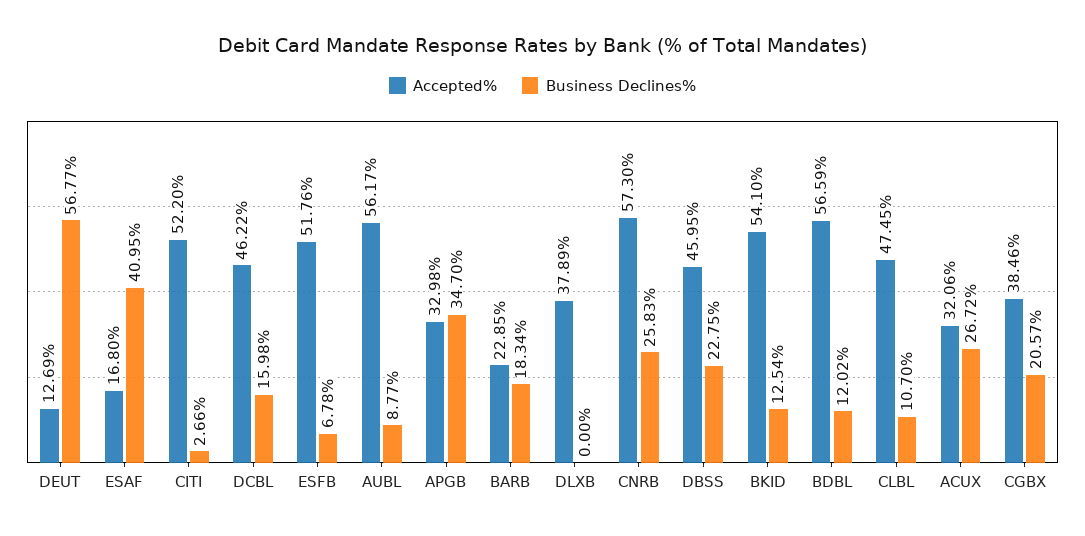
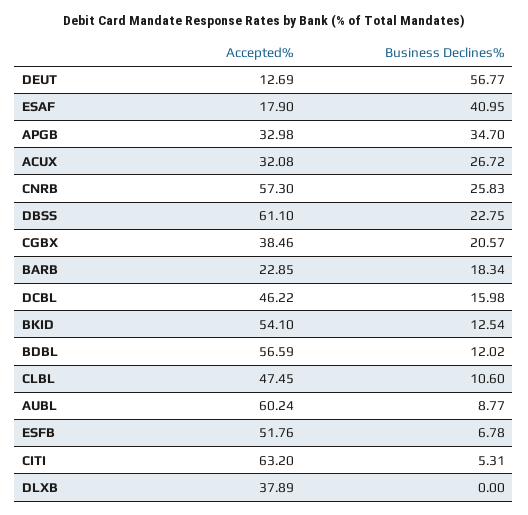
  {
    "Accepted%": {
      "DEUT": 12.69,
-     "ESAF": 16.8,
+     "ESAF": 17.9,
-     "CITI": 52.2,
+     "CITI": 63.2,
      "DCBL": 46.22,
      "ESFB": 51.76,
-     "AUBL": 56.17,
+     "AUBL": 60.24,
      "APGB": 32.98,
      "BARB": 22.85,
      "DLXB": 37.89,
      "CNRB": 57.3,
-     "DBSS": 45.95,
+     "DBSS": 61.1,
      "BKID": 54.1,
      "BDBL": 56.59,
      "CLBL": 47.45,
-     "ACUX": 32.06,
+     "ACUX": 32.08,
      "CGBX": 38.46
    },
    "Business Declines%": {
      "DEUT": 56.77,
      "ESAF": 40.95,
-     "CITI": 2.66,
+     "CITI": 5.31,
      "DCBL": 15.98,
      "ESFB": 6.78,
      "AUBL": 8.77,
      "APGB": 34.7,
      "BARB": 18.34,
      "DLXB": 0,
      "CNRB": 25.83,
      "DBSS": 22.75,
      "BKID": 12.54,
      "BDBL": 12.02,
-     "CLBL": 10.7,
+     "CLBL": 10.6,
      "ACUX": 26.72,
      "CGBX": 20.57
    }
  }

